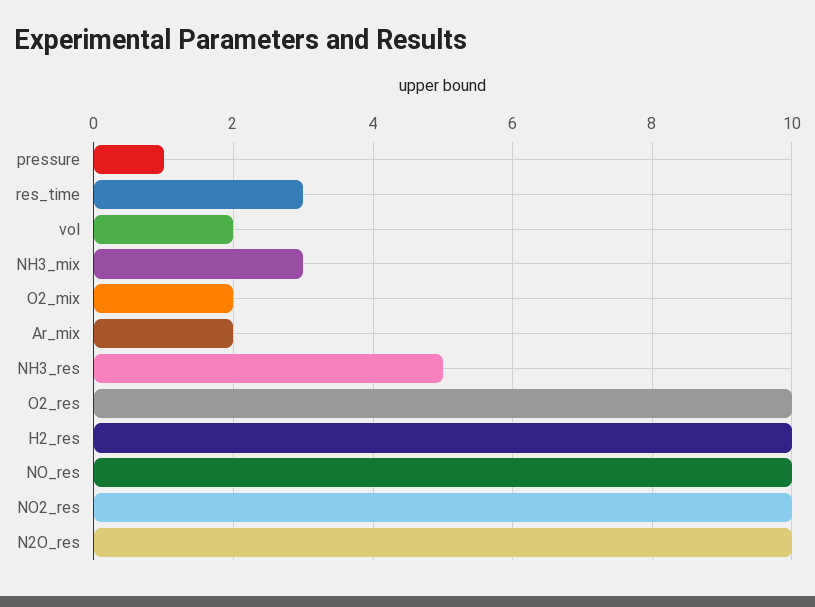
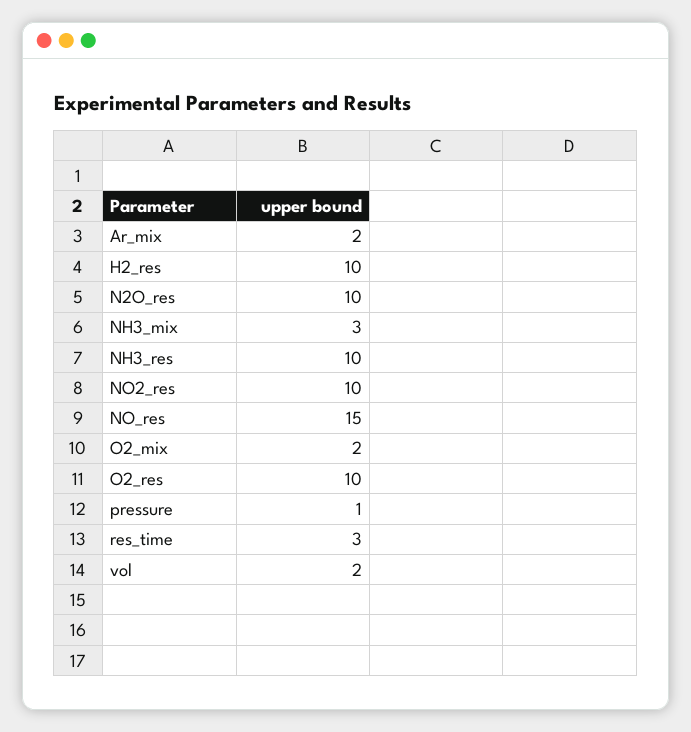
  {
    "pressure": 1,
    "res_time": 3,
    "vol": 2,
    "NH3_mix": 3,
    "O2_mix": 2,
    "Ar_mix": 2,
-   "NH3_res": 5,
+   "NH3_res": 10,
    "O2_res": 10,
    "H2_res": 10,
-   "NO_res": 10,
+   "NO_res": 15,
    "NO2_res": 10,
    "N2O_res": 10
  }

